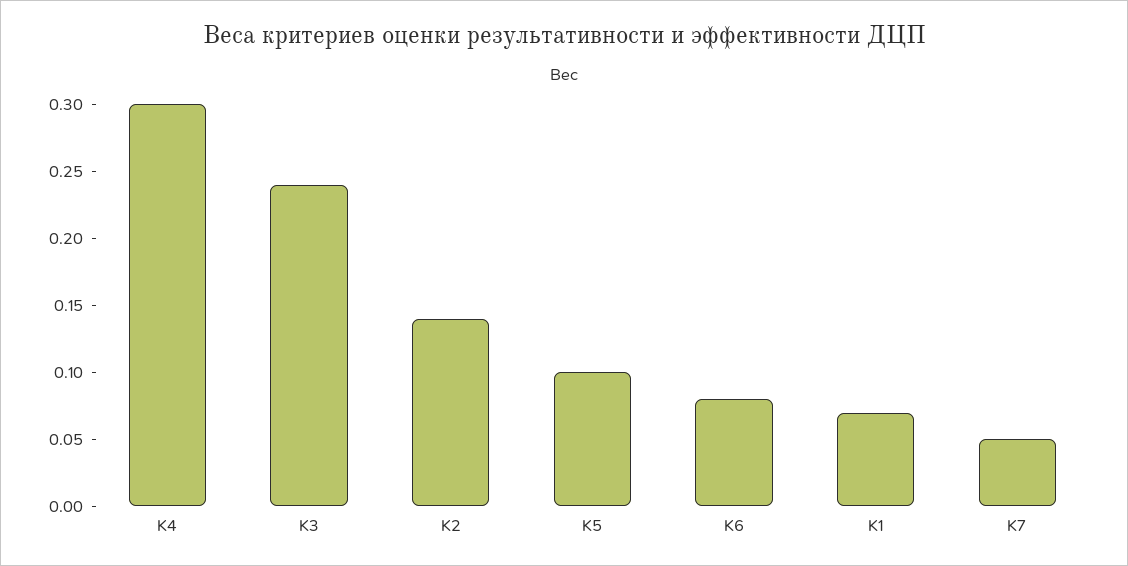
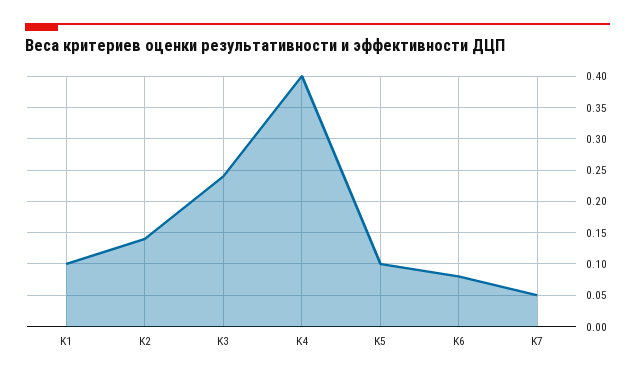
  {
-   "K4": 0.3,
+   "K4": 0.4,
    "K3": 0.24,
    "K2": 0.14,
    "K5": 0.1,
    "K6": 0.08,
-   "K1": 0.07,
+   "K1": 0.1,
    "K7": 0.05
  }

